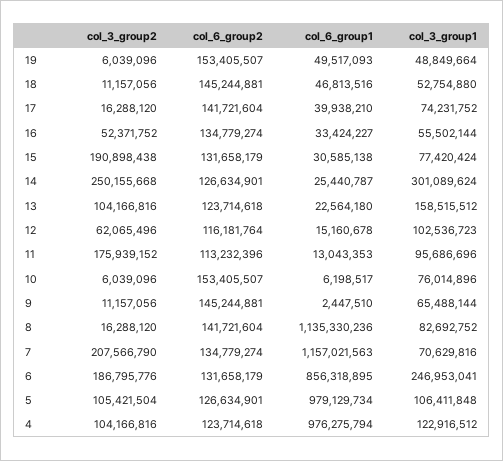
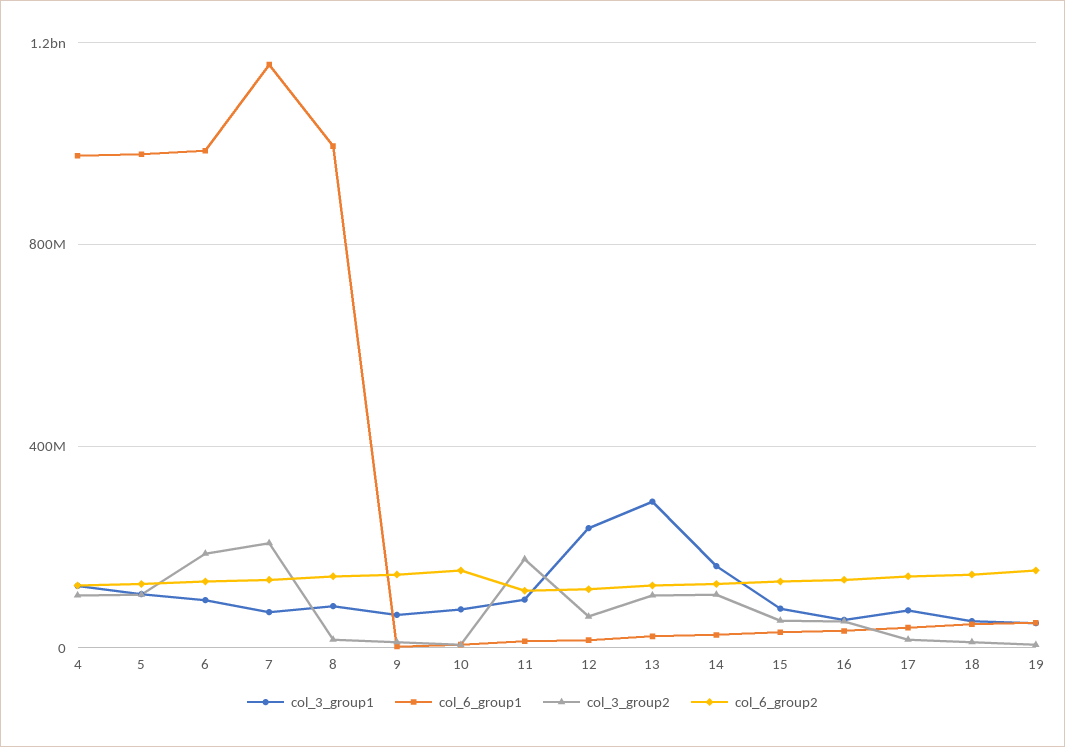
  {
    "col_3_group2": {
      "19": 6039096,
      "18": 11157056,
      "17": 16288120,
      "16": 52371752,
-     "15": 190898438,
+     "15": 50000000,
-     "14": 250155668,
+     "14": 100000000,
      "13": 104166816,
      "12": 62065496,
      "11": 175939152,
      "10": 6039096,
      "9": 11157056,
      "8": 16288120,
      "7": 207566790,
      "6": 186795776,
      "5": 105421504,
      "4": 104166816
    },
    "col_6_group2": {
      "19": 153405507,
      "18": 145244881,
      "17": 141721604,
      "16": 134779274,
      "15": 131658179,
      "14": 126634901,
      "13": 123714618,
      "12": 116181764,
      "11": 113232396,
      "10": 153405507,
      "9": 145244881,
      "8": 141721604,
      "7": 134779274,
      "6": 131658179,
      "5": 126634901,
      "4": 123714618
    },
    "col_6_group1": {
      "19": 49517093,
      "18": 46813516,
      "17": 39938210,
      "16": 33424227,
      "15": 30585138,
      "14": 25440787,
      "13": 22564180,
      "12": 15160678,
      "11": 13043353,
      "10": 6198517,
      "9": 2447510,
-     "8": 1135330236,
+     "8": 1000000000,
      "7": 1157021563,
-     "6": 856318895,
+     "6": 1000000000,
      "5": 979129734,
      "4": 976275794
    },
    "col_3_group1": {
      "19": 48849664,
      "18": 52754880,
      "17": 74231752,
      "16": 55502144,
      "15": 77420424,
-     "14": 301089624,
+     "14": 150000000,
-     "13": 158515512,
+     "13": 300000000,
-     "12": 102536723,
+     "12": 250000000,
      "11": 95686696,
      "10": 76014896,
      "9": 65488144,
      "8": 82692752,
      "7": 70629816,
-     "6": 246953041,
+     "6": 100000000,
      "5": 106411848,
      "4": 122916512
    }
  }

